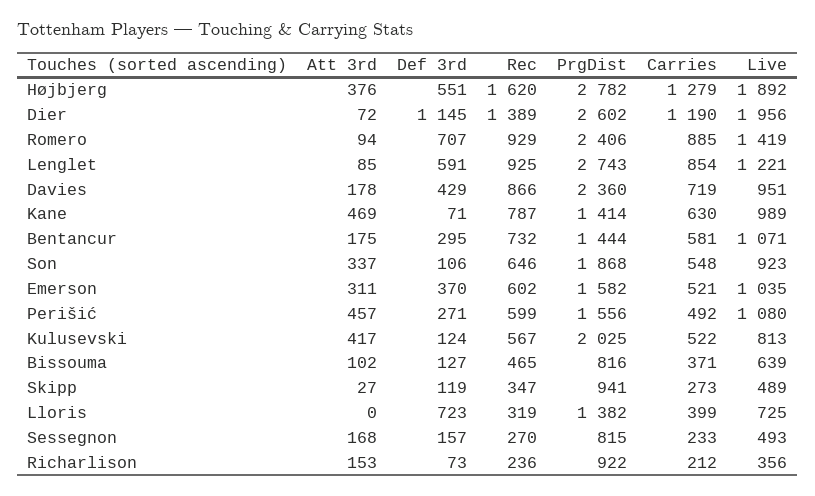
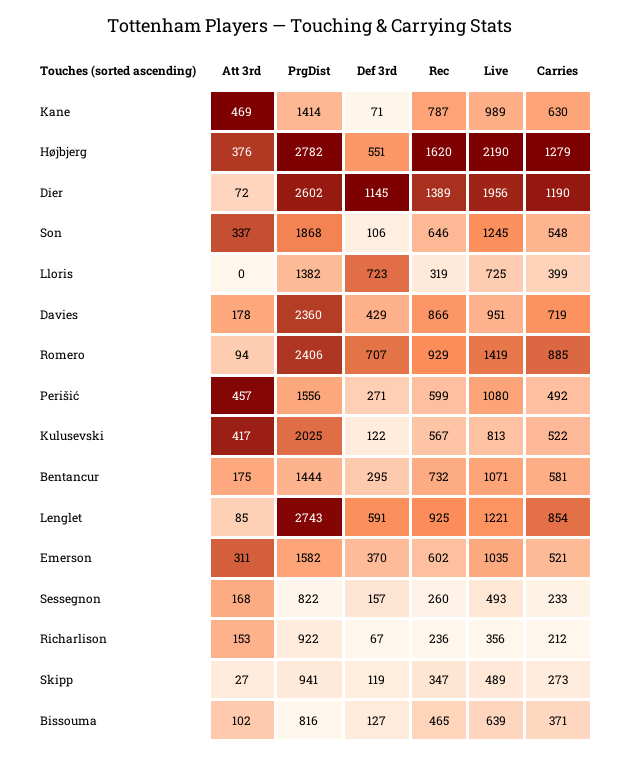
  {
    "Att 3rd": {
      "Højbjerg": 376,
      "Dier": 72,
      "Romero": 94,
      "Lenglet": 85,
      "Davies": 178,
      "Kane": 469,
      "Bentancur": 175,
      "Son": 337,
      "Emerson": 311,
      "Perišić": 457,
      "Kulusevski": 417,
      "Bissouma": 102,
      "Skipp": 27,
      "Lloris": 0,
      "Sessegnon": 168,
      "Richarlison": 153
    },
    "Def 3rd": {
      "Højbjerg": 551,
      "Dier": 1145,
      "Romero": 707,
      "Lenglet": 591,
      "Davies": 429,
      "Kane": 71,
      "Bentancur": 295,
      "Son": 106,
      "Emerson": 370,
      "Perišić": 271,
-     "Kulusevski": 124,
+     "Kulusevski": 122,
      "Bissouma": 127,
      "Skipp": 119,
      "Lloris": 723,
      "Sessegnon": 157,
-     "Richarlison": 73
+     "Richarlison": 67
    },
    "Rec": {
      "Højbjerg": 1620,
      "Dier": 1389,
      "Romero": 929,
      "Lenglet": 925,
      "Davies": 866,
      "Kane": 787,
      "Bentancur": 732,
      "Son": 646,
      "Emerson": 602,
      "Perišić": 599,
      "Kulusevski": 567,
      "Bissouma": 465,
      "Skipp": 347,
      "Lloris": 319,
-     "Sessegnon": 270,
+     "Sessegnon": 260,
      "Richarlison": 236
    },
    "PrgDist": {
      "Højbjerg": 2782,
      "Dier": 2602,
      "Romero": 2406,
      "Lenglet": 2743,
      "Davies": 2360,
      "Kane": 1414,
      "Bentancur": 1444,
      "Son": 1868,
      "Emerson": 1582,
      "Perišić": 1556,
      "Kulusevski": 2025,
      "Bissouma": 816,
      "Skipp": 941,
      "Lloris": 1382,
-     "Sessegnon": 815,
+     "Sessegnon": 822,
      "Richarlison": 922
    },
    "Carries": {
      "Højbjerg": 1279,
      "Dier": 1190,
      "Romero": 885,
      "Lenglet": 854,
      "Davies": 719,
      "Kane": 630,
      "Bentancur": 581,
      "Son": 548,
      "Emerson": 521,
      "Perišić": 492,
      "Kulusevski": 522,
      "Bissouma": 371,
      "Skipp": 273,
      "Lloris": 399,
      "Sessegnon": 233,
      "Richarlison": 212
    },
    "Live": {
-     "Højbjerg": 1892,
+     "Højbjerg": 2190,
      "Dier": 1956,
      "Romero": 1419,
      "Lenglet": 1221,
      "Davies": 951,
      "Kane": 989,
      "Bentancur": 1071,
-     "Son": 923,
+     "Son": 1245,
      "Emerson": 1035,
      "Perišić": 1080,
      "Kulusevski": 813,
      "Bissouma": 639,
      "Skipp": 489,
      "Lloris": 725,
      "Sessegnon": 493,
      "Richarlison": 356
    }
  }

